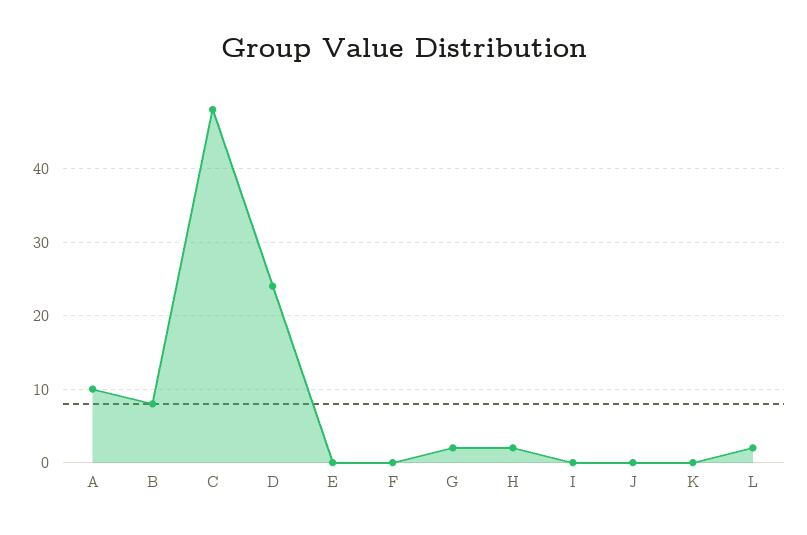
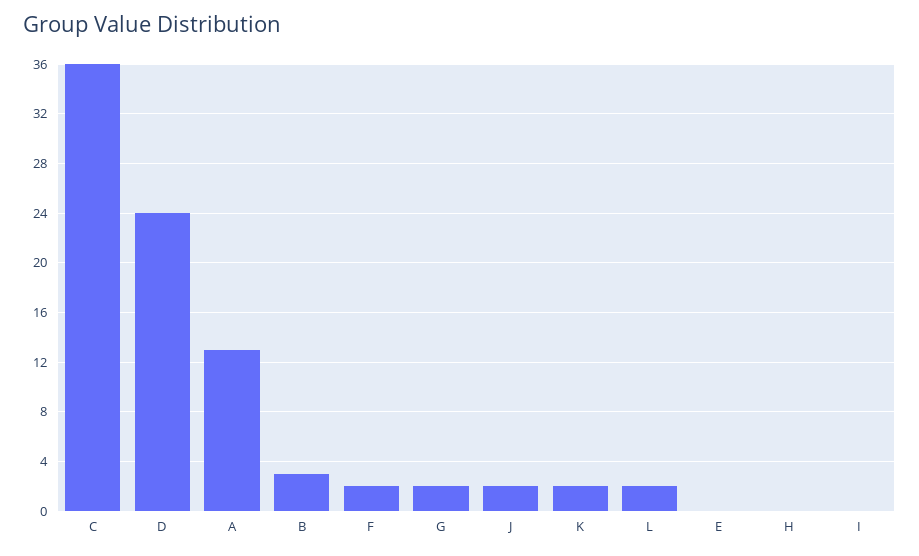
  {
-   "A": 10,
+   "A": 13,
-   "B": 8,
+   "B": 3,
-   "C": 48,
+   "C": 36,
    "D": 24,
    "E": 0,
-   "F": 0,
+   "F": 2,
    "G": 2,
-   "H": 2,
+   "H": 0,
    "I": 0,
-   "J": 0,
+   "J": 2,
-   "K": 0,
+   "K": 2,
    "L": 2
  }

